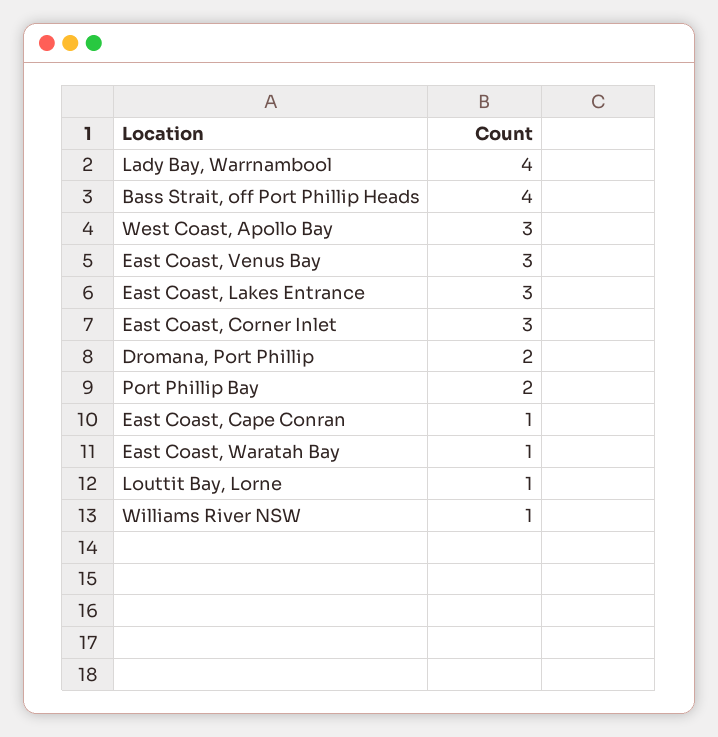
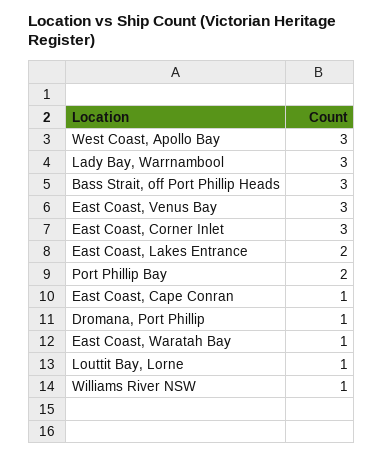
  {
-   "Lady Bay, Warrnambool": 4,
+   "Lady Bay, Warrnambool": 3,
-   "Bass Strait, off Port Phillip Heads": 4,
+   "Bass Strait, off Port Phillip Heads": 3,
    "West Coast, Apollo Bay": 3,
    "East Coast, Venus Bay": 3,
-   "East Coast, Lakes Entrance": 3,
+   "East Coast, Lakes Entrance": 2,
    "East Coast, Corner Inlet": 3,
-   "Dromana, Port Phillip": 2,
+   "Dromana, Port Phillip": 1,
    "Port Phillip Bay": 2,
    "East Coast, Cape Conran": 1,
    "East Coast, Waratah Bay": 1,
    "Louttit Bay, Lorne": 1,
    "Williams River NSW": 1
  }

